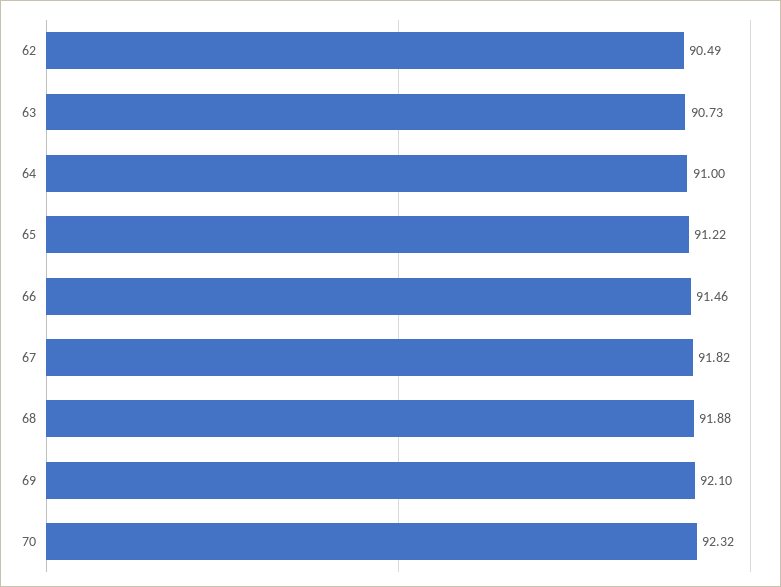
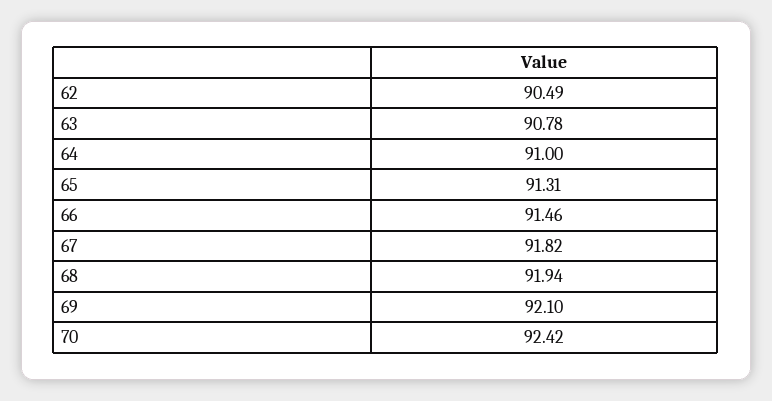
  {
    "62": 90.49,
-   "63": 90.73,
+   "63": 90.78,
    "64": 91,
-   "65": 91.22,
+   "65": 91.31,
    "66": 91.46,
    "67": 91.82,
-   "68": 91.88,
+   "68": 91.94,
    "69": 92.1,
-   "70": 92.32
+   "70": 92.42
  }

